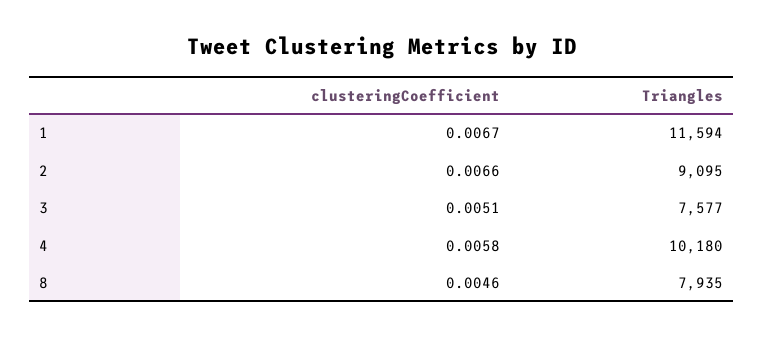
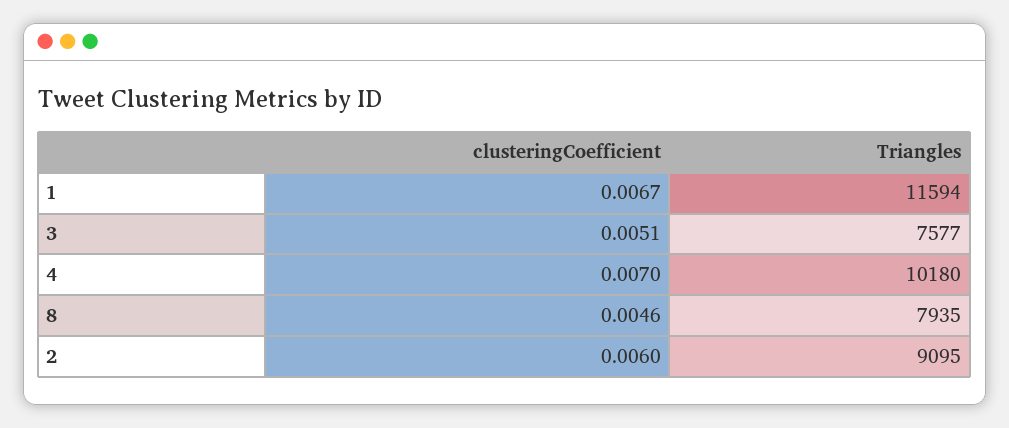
  {
    "clusteringCoefficient": {
      "1": 0.0067,
-     "2": 0.0066,
+     "2": 0.006,
      "3": 0.0051,
-     "4": 0.0058,
+     "4": 0.007,
      "8": 0.0046
    },
    "Triangles": {
      "1": 11594,
      "2": 9095,
      "3": 7577,
      "4": 10180,
      "8": 7935
    }
  }

